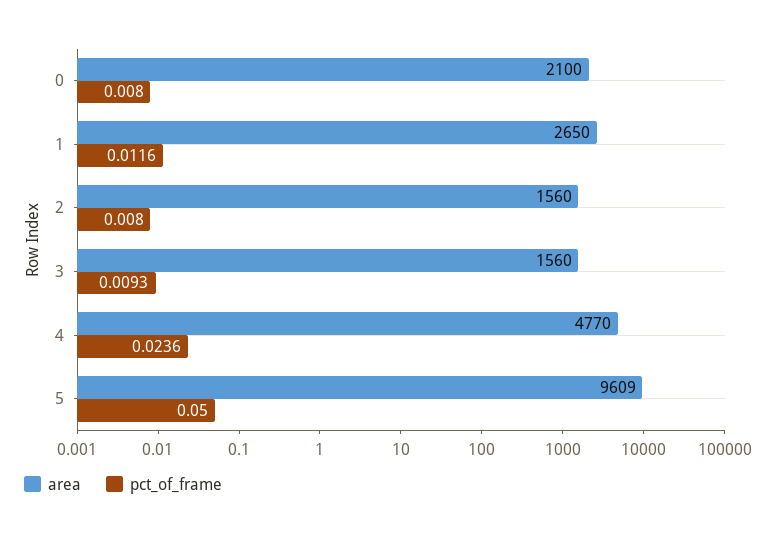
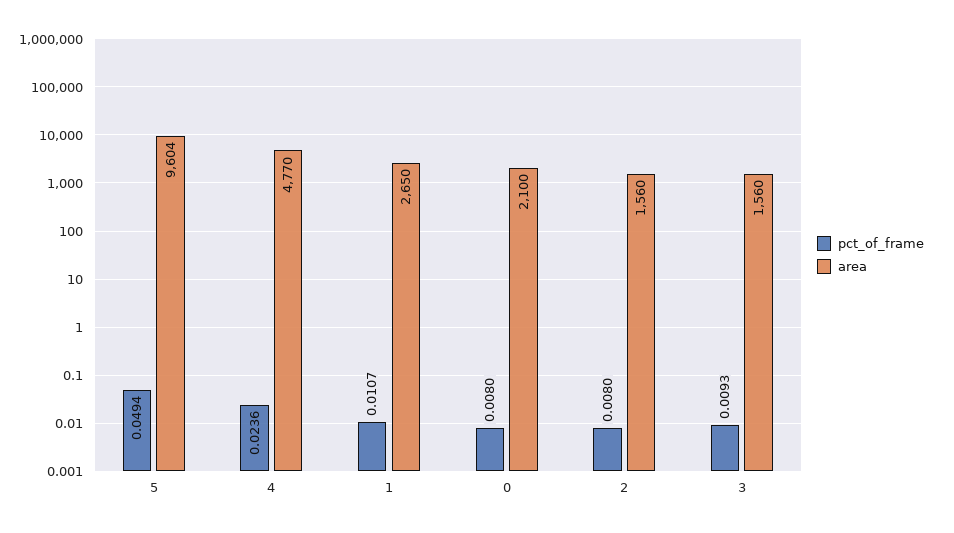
  {
    "area": {
      "0": 2100,
      "1": 2650,
      "2": 1560,
      "3": 1560,
      "4": 4770,
-     "5": 9609
+     "5": 9604
    },
    "pct_of_frame": {
      "0": 0.008,
-     "1": 0.0116,
+     "1": 0.0107,
      "2": 0.008,
      "3": 0.0093,
      "4": 0.0236,
-     "5": 0.05
+     "5": 0.0494
    }
  }

